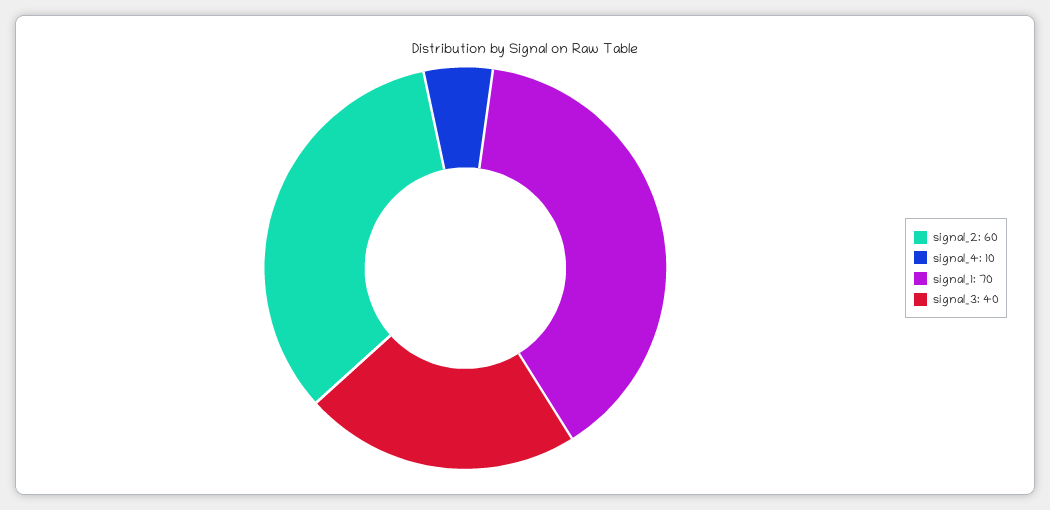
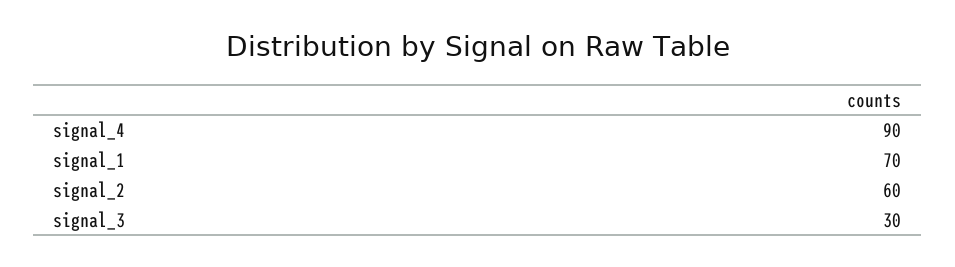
  {
    "signal_2": 60,
-   "signal_4": 10,
+   "signal_4": 90,
    "signal_1": 70,
-   "signal_3": 40
+   "signal_3": 30
  }

